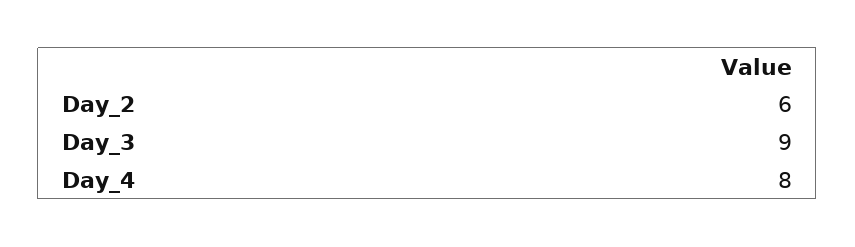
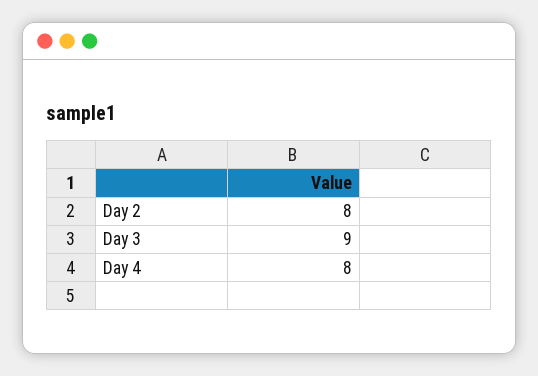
  {
-   "Day_2": 6,
+   "Day_2": 8,
    "Day_3": 9,
    "Day_4": 8
  }

